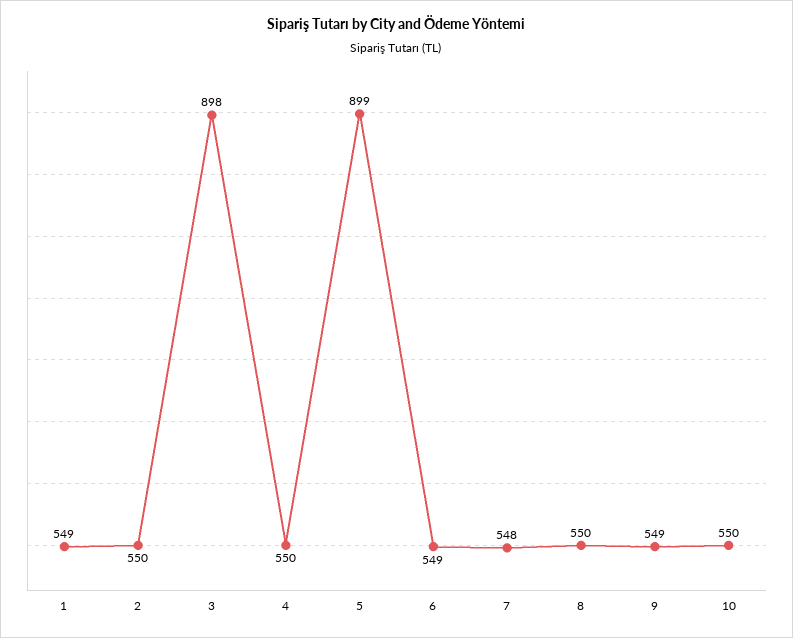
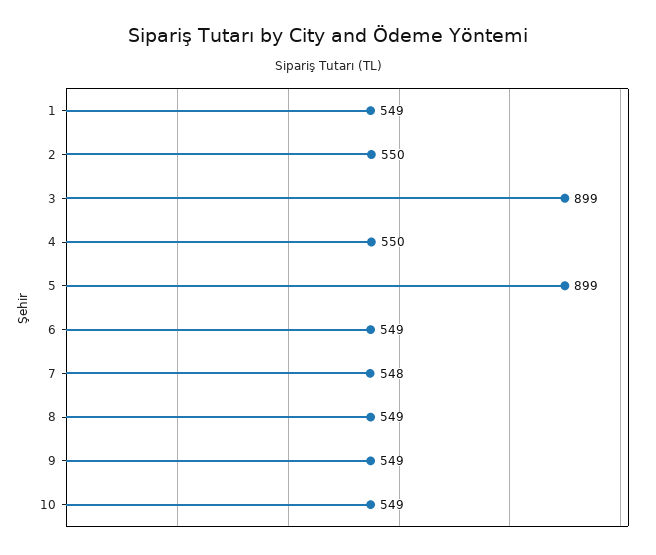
  {
    "1": 549,
    "2": 550,
-   "3": 898,
+   "3": 899,
    "4": 550,
    "5": 899,
    "6": 549,
    "7": 548,
-   "8": 550,
+   "8": 549,
    "9": 549,
-   "10": 550
+   "10": 549
  }

